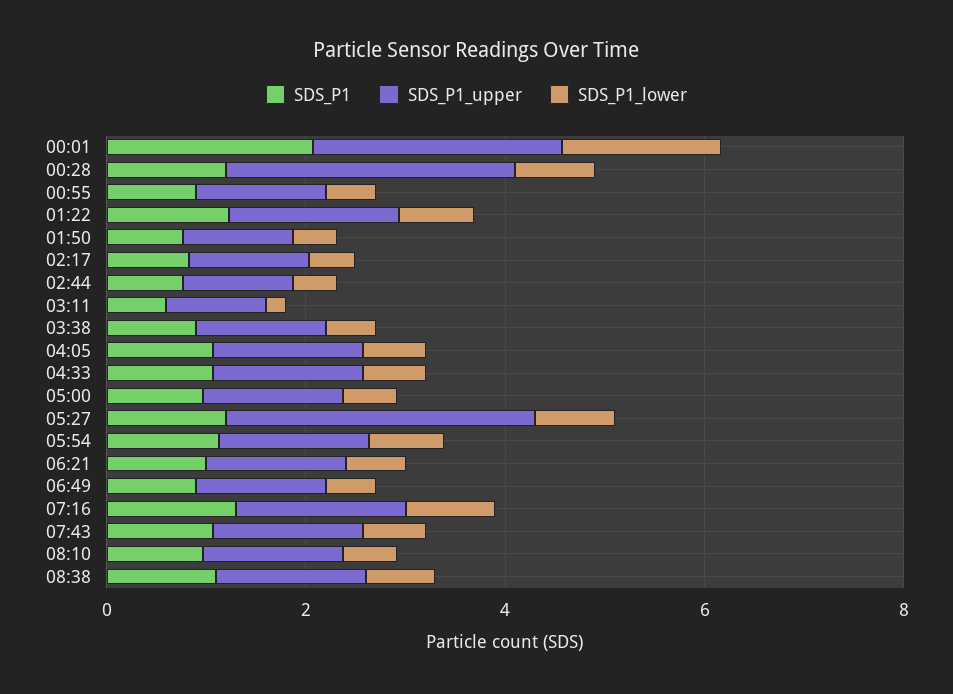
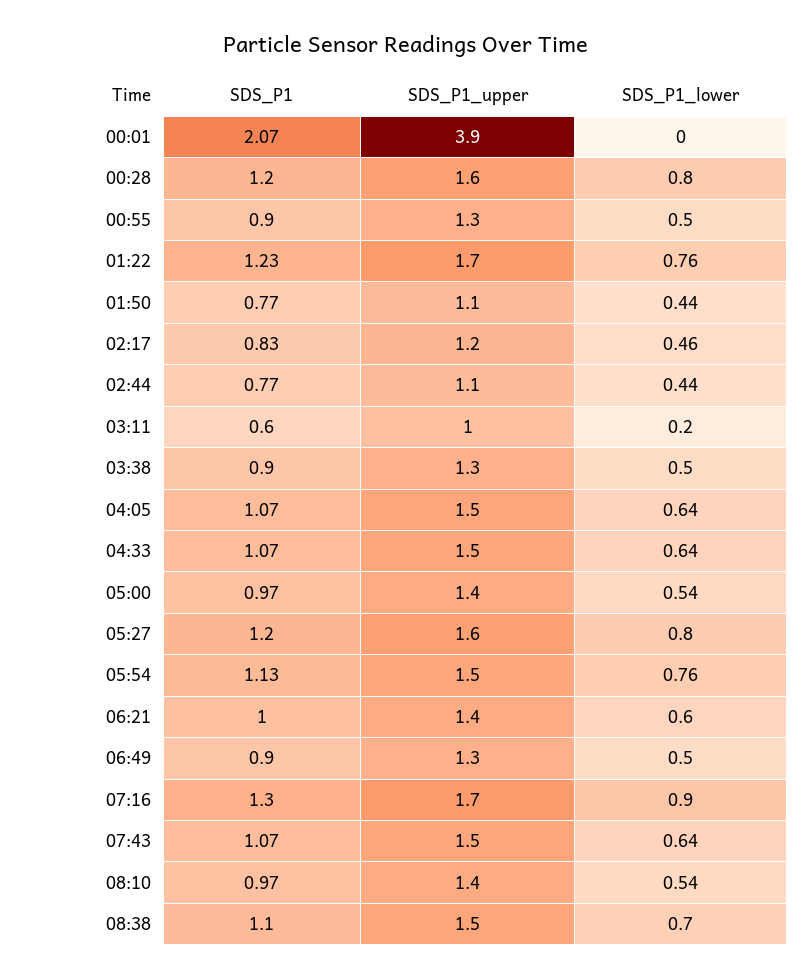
  {
    "SDS_P1": {
      "00:01": 2.07,
      "00:28": 1.2,
      "00:55": 0.9,
      "01:22": 1.23,
      "01:50": 0.77,
      "02:17": 0.83,
      "02:44": 0.77,
      "03:11": 0.6,
      "03:38": 0.9,
      "04:05": 1.07,
      "04:33": 1.07,
      "05:00": 0.97,
      "05:27": 1.2,
      "05:54": 1.13,
      "06:21": 1,
      "06:49": 0.9,
      "07:16": 1.3,
      "07:43": 1.07,
      "08:10": 0.97,
      "08:38": 1.1
    },
    "SDS_P1_upper": {
-     "00:01": 2.5,
+     "00:01": 3.9,
-     "00:28": 3,
+     "00:28": 1.6,
      "00:55": 1.3,
      "01:22": 1.7,
      "01:50": 1.1,
      "02:17": 1.2,
      "02:44": 1.1,
      "03:11": 1,
      "03:38": 1.3,
      "04:05": 1.5,
      "04:33": 1.5,
      "05:00": 1.4,
-     "05:27": 3,
+     "05:27": 1.6,
      "05:54": 1.5,
      "06:21": 1.4,
      "06:49": 1.3,
      "07:16": 1.7,
      "07:43": 1.5,
      "08:10": 1.4,
      "08:38": 1.5
    },
    "SDS_P1_lower": {
-     "00:01": 1.5,
+     "00:01": 0,
      "00:28": 0.8,
      "00:55": 0.5,
      "01:22": 0.76,
      "01:50": 0.44,
      "02:17": 0.46,
      "02:44": 0.44,
      "03:11": 0.2,
      "03:38": 0.5,
      "04:05": 0.64,
      "04:33": 0.64,
      "05:00": 0.54,
      "05:27": 0.8,
      "05:54": 0.76,
      "06:21": 0.6,
      "06:49": 0.5,
      "07:16": 0.9,
      "07:43": 0.64,
      "08:10": 0.54,
      "08:38": 0.7
    }
  }

